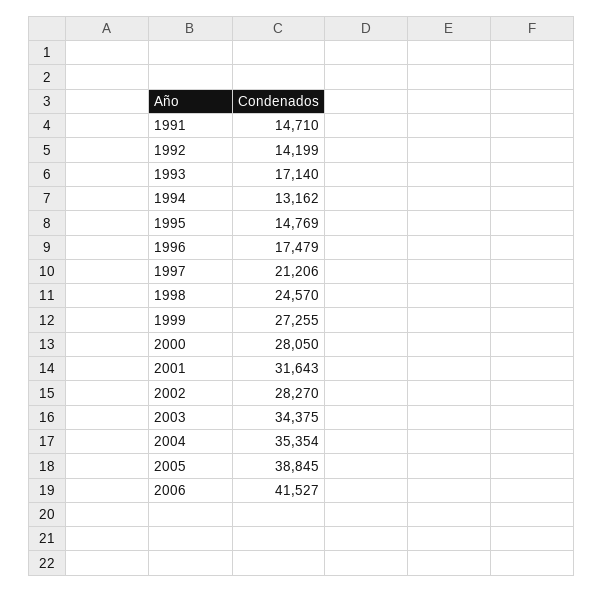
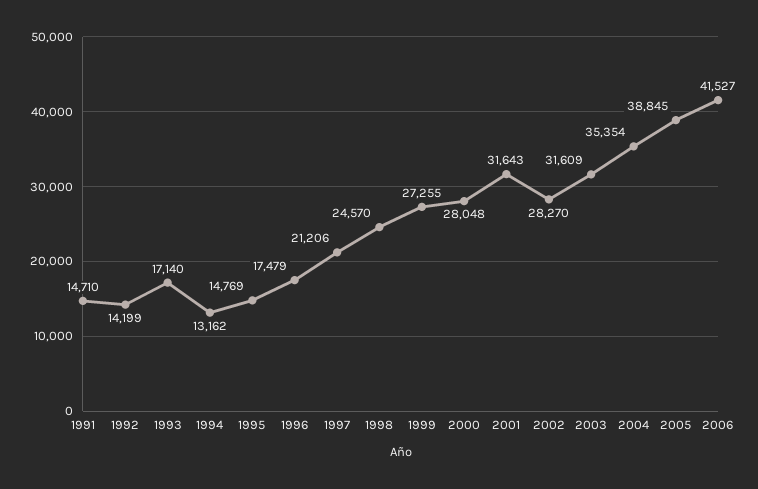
  {
    "1991": 14710,
    "1992": 14199,
    "1993": 17140,
    "1994": 13162,
    "1995": 14769,
    "1996": 17479,
    "1997": 21206,
    "1998": 24570,
    "1999": 27255,
-   "2000": 28050,
+   "2000": 28048,
    "2001": 31643,
    "2002": 28270,
-   "2003": 34375,
+   "2003": 31609,
    "2004": 35354,
    "2005": 38845,
    "2006": 41527
  }

